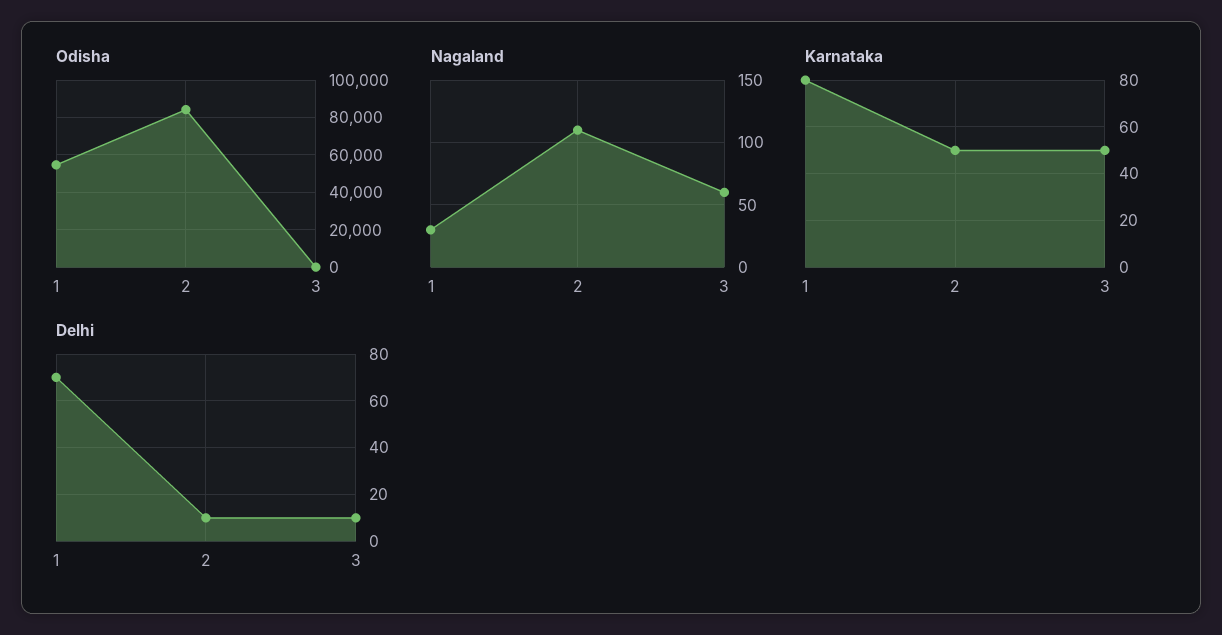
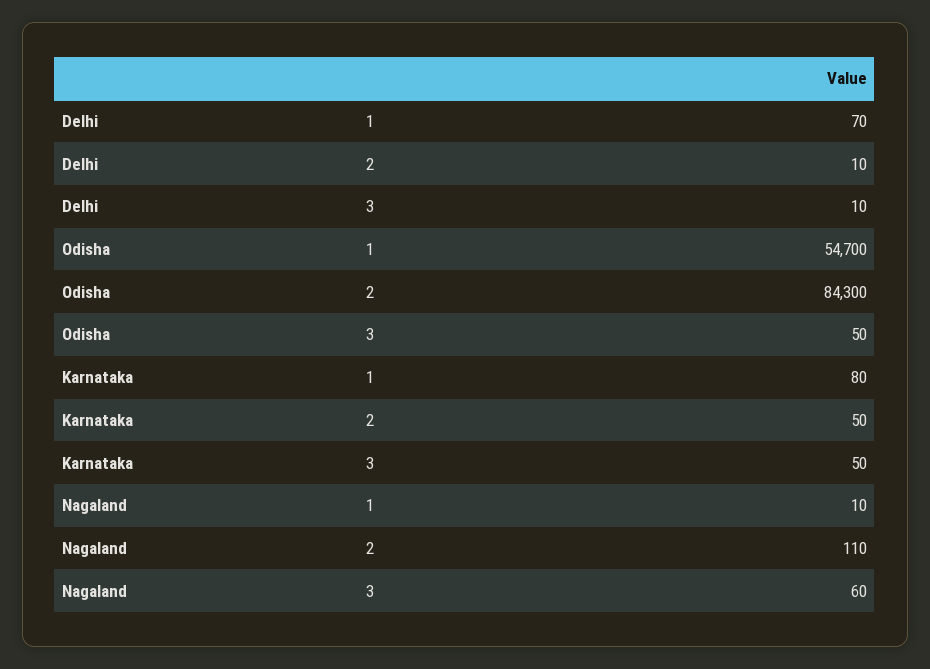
  {
    "Odisha": {
      "1": 54700,
      "2": 84300,
      "3": 50
    },
    "Nagaland": {
-     "1": 30,
+     "1": 10,
      "2": 110,
      "3": 60
    },
    "Karnataka": {
      "1": 80,
      "2": 50,
      "3": 50
    },
    "Delhi": {
      "1": 70,
      "2": 10,
      "3": 10
    }
  }

